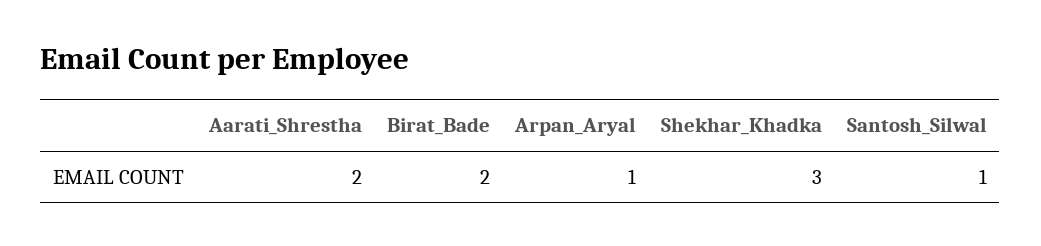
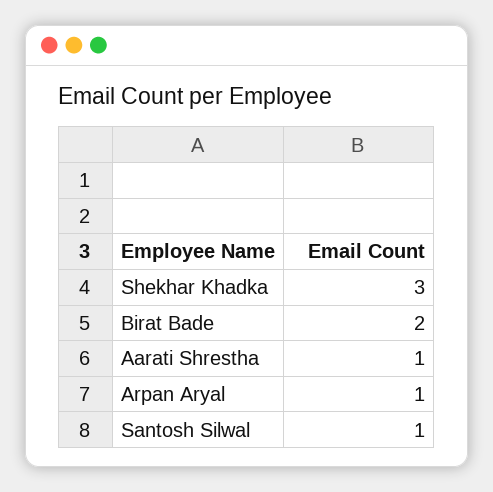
  {
-   "Aarati_Shrestha": 2,
+   "Aarati_Shrestha": 1,
    "Birat_Bade": 2,
    "Arpan_Aryal": 1,
    "Shekhar_Khadka": 3,
    "Santosh_Silwal": 1
  }

